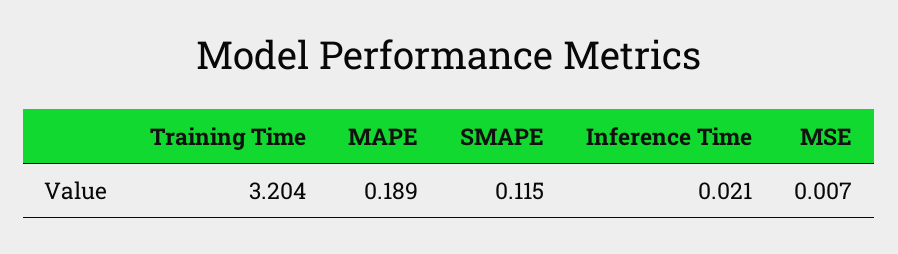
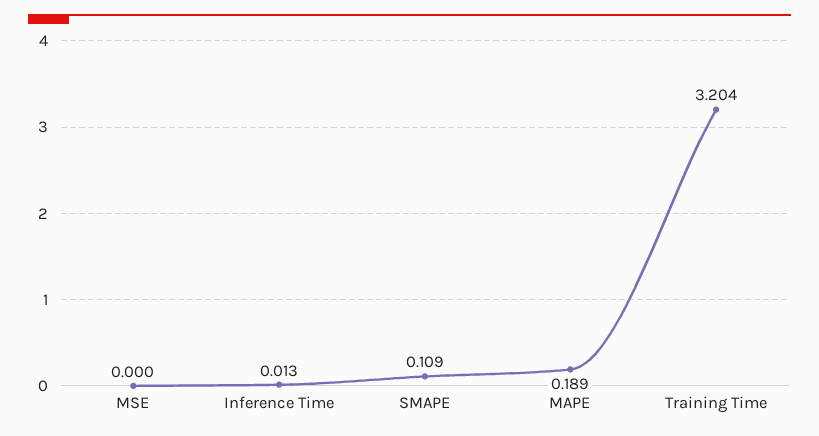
  {
    "Training Time": 3.204,
    "MAPE": 0.189,
-   "SMAPE": 0.115,
+   "SMAPE": 0.109,
-   "Inference Time": 0.021,
+   "Inference Time": 0.013,
-   "MSE": 0.007
+   "MSE": 0
  }

